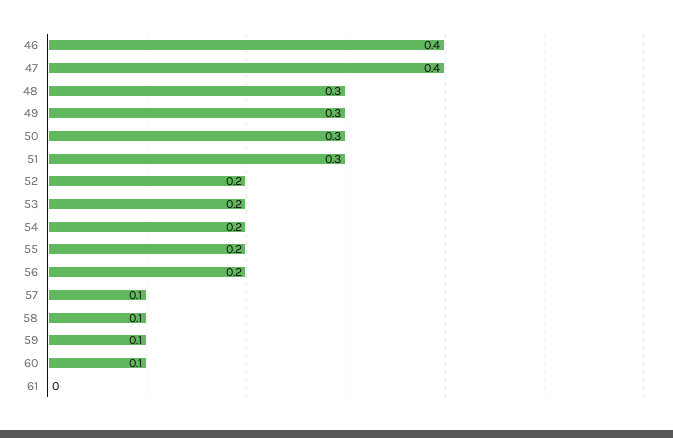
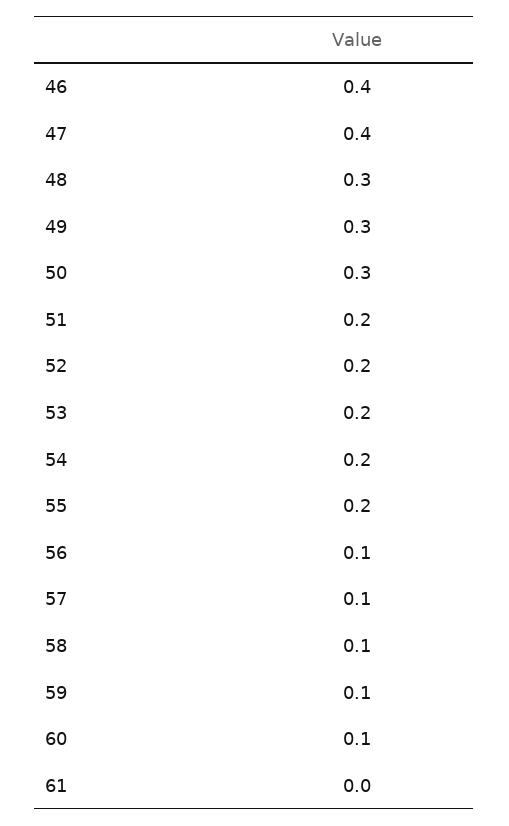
  {
    "46": 0.4,
    "47": 0.4,
    "48": 0.3,
    "49": 0.3,
    "50": 0.3,
-   "51": 0.3,
+   "51": 0.2,
    "52": 0.2,
    "53": 0.2,
    "54": 0.2,
    "55": 0.2,
-   "56": 0.2,
+   "56": 0.1,
    "57": 0.1,
    "58": 0.1,
    "59": 0.1,
    "60": 0.1,
    "61": 0
  }

